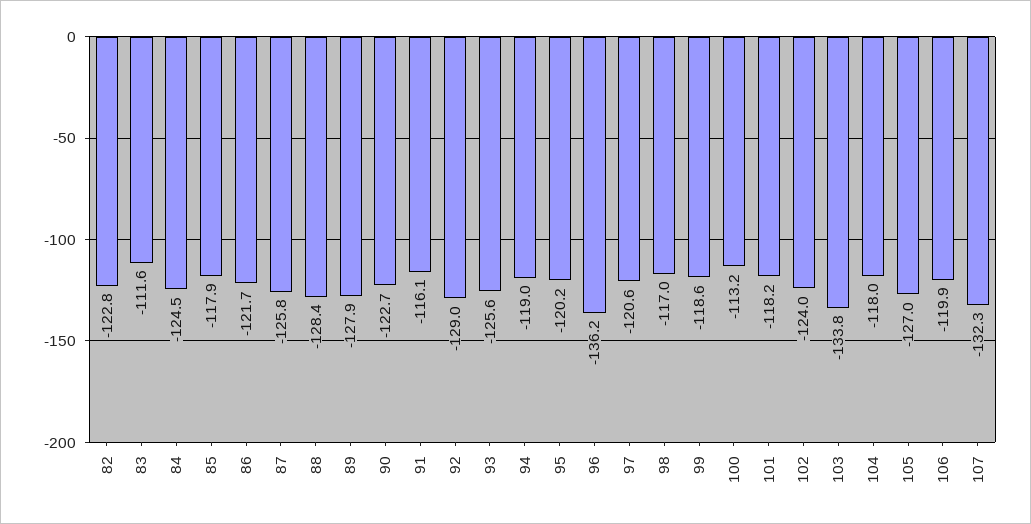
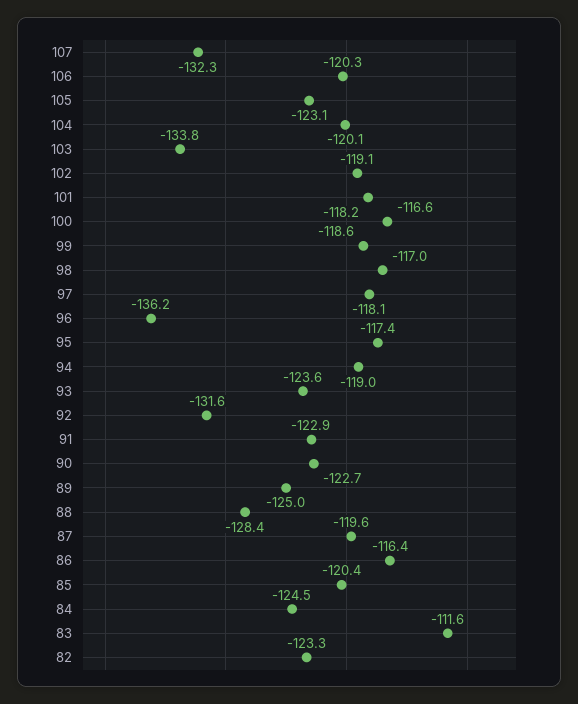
  {
-   "82": -122.8,
+   "82": -123.3,
    "83": -111.6,
    "84": -124.5,
-   "85": -117.9,
+   "85": -120.4,
-   "86": -121.7,
+   "86": -116.4,
-   "87": -125.8,
+   "87": -119.6,
    "88": -128.4,
-   "89": -127.9,
+   "89": -125,
    "90": -122.7,
-   "91": -116.1,
+   "91": -122.9,
-   "92": -129,
+   "92": -131.6,
-   "93": -125.6,
+   "93": -123.6,
    "94": -119,
-   "95": -120.2,
+   "95": -117.4,
    "96": -136.2,
-   "97": -120.6,
+   "97": -118.1,
    "98": -117,
    "99": -118.6,
-   "100": -113.2,
+   "100": -116.6,
    "101": -118.2,
-   "102": -124,
+   "102": -119.1,
    "103": -133.8,
-   "104": -118,
+   "104": -120.1,
-   "105": -127,
+   "105": -123.1,
-   "106": -119.9,
+   "106": -120.3,
    "107": -132.3
  }

